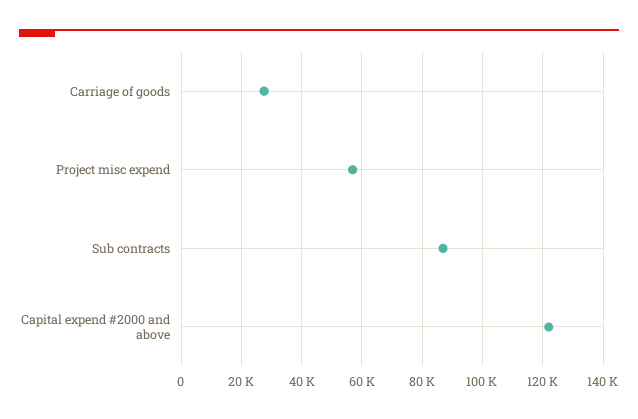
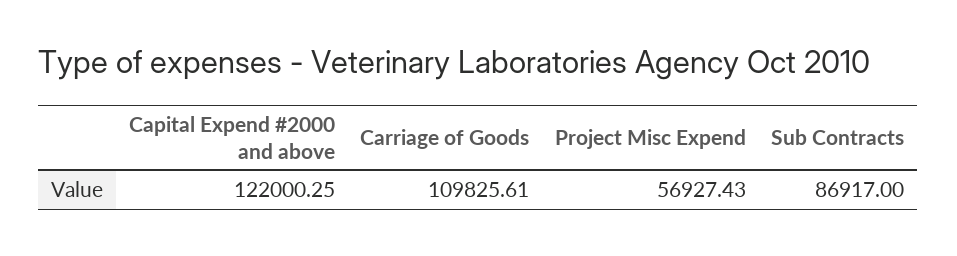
  {
-   "Carriage of goods": 28000,
+   "Carriage of goods": 109825.61,
    "Project misc expend": 56927.43,
    "Sub contracts": 86917,
    "Capital expend #2000 and above": 122000.25
  }

